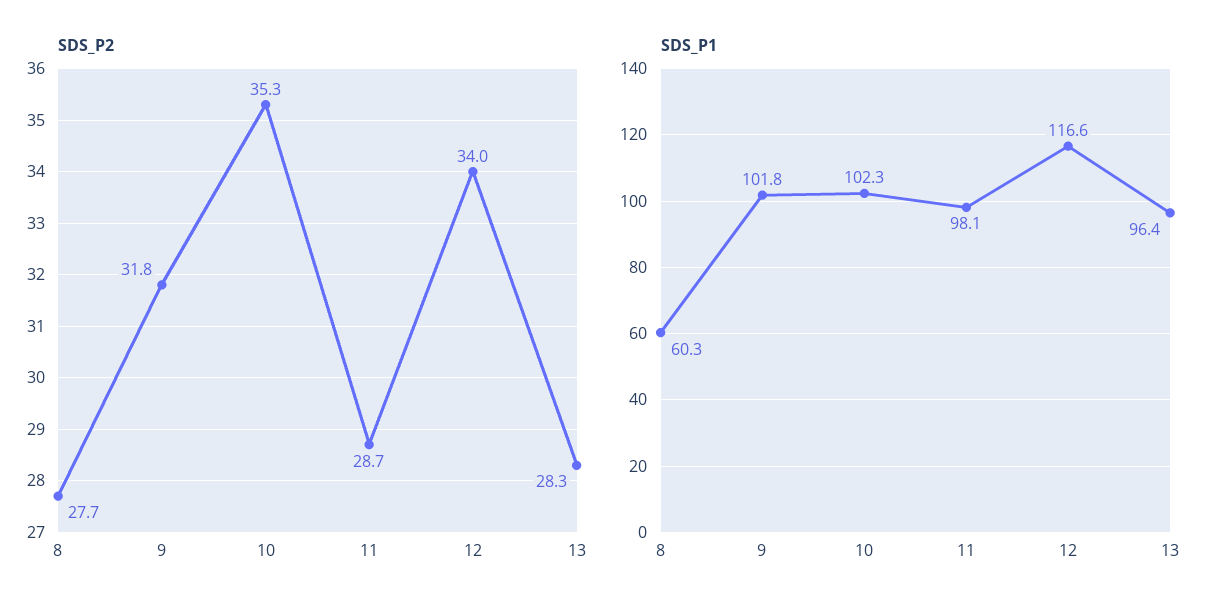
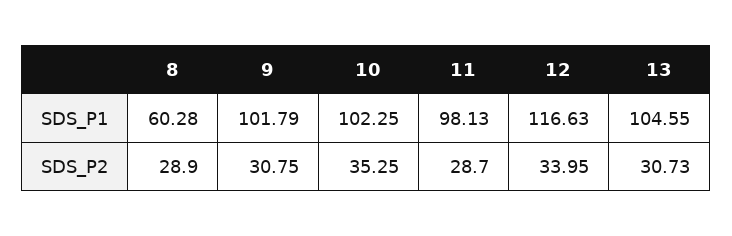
  {
    "SDS_P2": {
-     "8": 27.7,
+     "8": 28.9,
-     "9": 31.8,
+     "9": 30.75,
      "10": 35.25,
      "11": 28.7,
      "12": 33.95,
-     "13": 28.3
+     "13": 30.73
    },
    "SDS_P1": {
      "8": 60.28,
      "9": 101.79,
      "10": 102.25,
      "11": 98.13,
      "12": 116.63,
-     "13": 96.4
+     "13": 104.55
    }
  }

